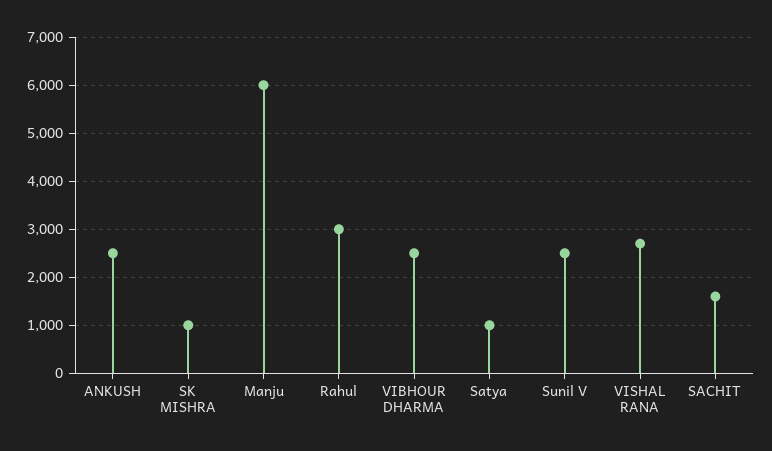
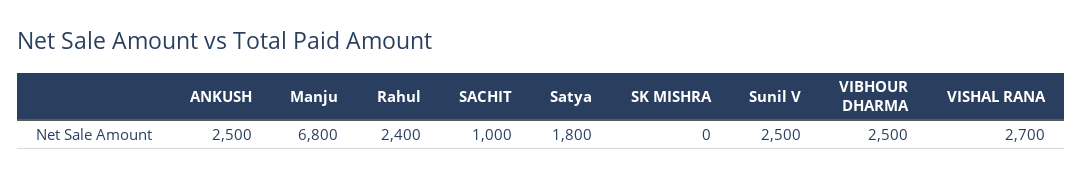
  {
    "ANKUSH": 2500,
-   "SK MISHRA": 1000,
+   "SK MISHRA": 0,
-   "Manju": 6000,
+   "Manju": 6800,
-   "Rahul": 3000,
+   "Rahul": 2400,
    "VIBHOUR DHARMA": 2500,
-   "Satya": 1000,
+   "Satya": 1800,
    "Sunil V": 2500,
    "VISHAL RANA": 2700,
-   "SACHIT": 1600
+   "SACHIT": 1000
  }

